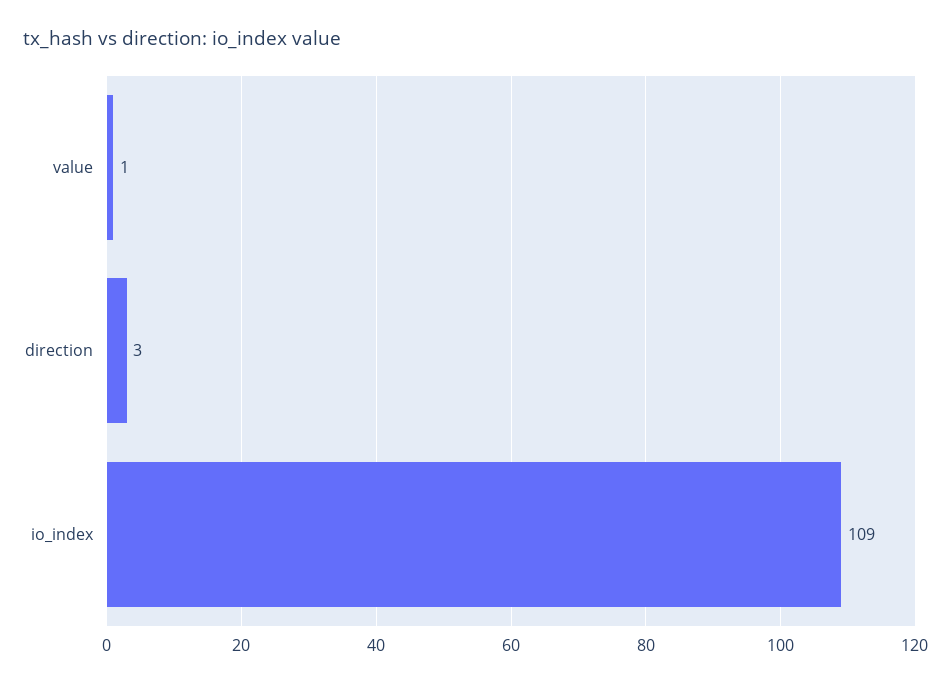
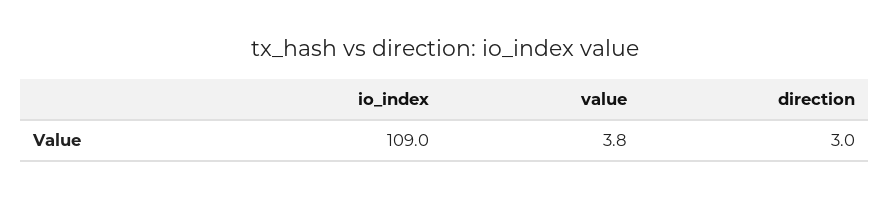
  {
-   "value": 1,
+   "value": 3.8,
    "direction": 3,
    "io_index": 109
  }

